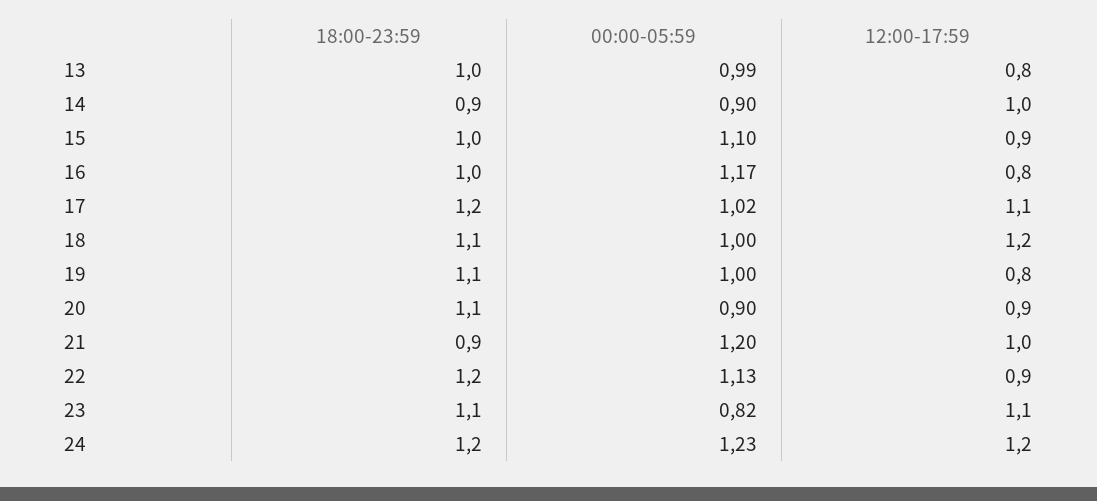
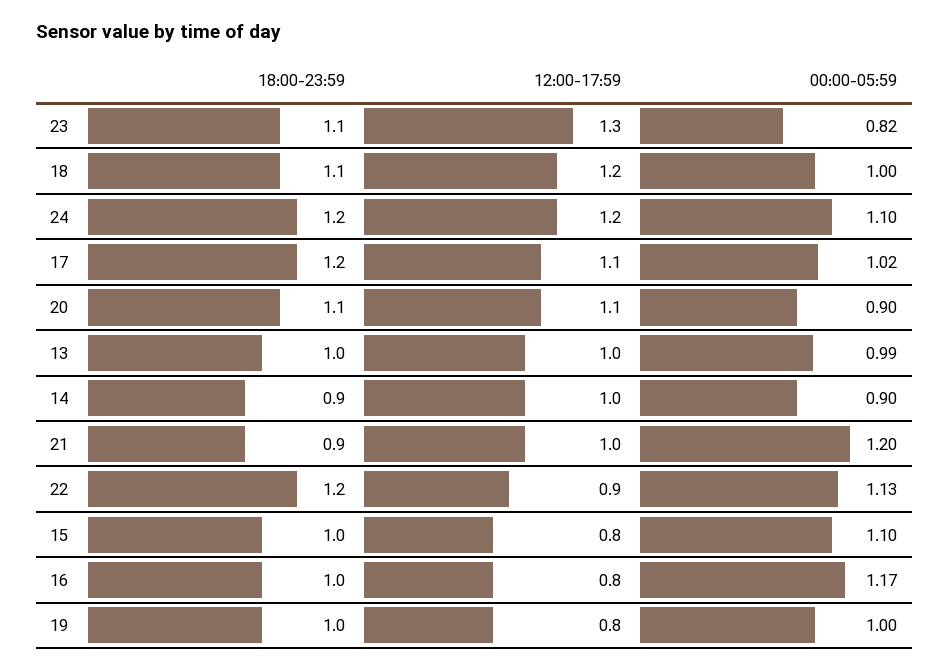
  {
    "18:00-23:59": {
      "13": 1,
      "14": 0.9,
      "15": 1,
      "16": 1,
      "17": 1.2,
      "18": 1.1,
-     "19": 1.1,
+     "19": 1,
      "20": 1.1,
      "21": 0.9,
      "22": 1.2,
      "23": 1.1,
      "24": 1.2
    },
    "00:00-05:59": {
      "13": 0.99,
      "14": 0.9,
      "15": 1.1,
      "16": 1.17,
      "17": 1.02,
      "18": 1,
      "19": 1,
      "20": 0.9,
      "21": 1.2,
      "22": 1.13,
      "23": 0.82,
-     "24": 1.23
+     "24": 1.1
    },
    "12:00-17:59": {
-     "13": 0.8,
+     "13": 1,
      "14": 1,
-     "15": 0.9,
+     "15": 0.8,
      "16": 0.8,
      "17": 1.1,
      "18": 1.2,
      "19": 0.8,
-     "20": 0.9,
+     "20": 1.1,
      "21": 1,
      "22": 0.9,
-     "23": 1.1,
+     "23": 1.3,
      "24": 1.2
    }
  }

